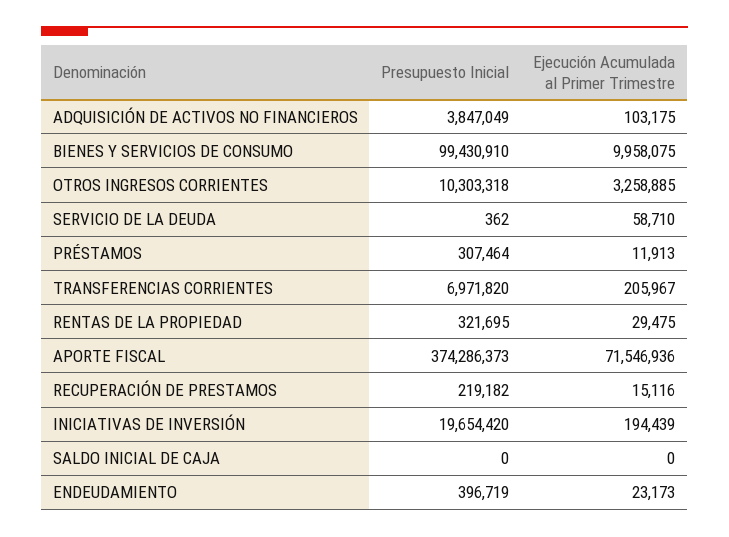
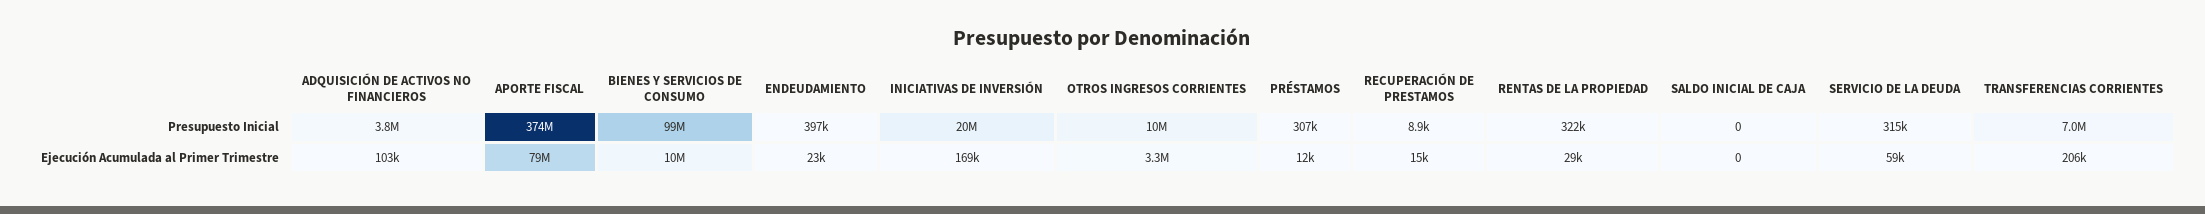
  {
    "Presupuesto Inicial": {
      "ADQUISICIÓN DE ACTIVOS NO FINANCIEROS": 3847049,
      "BIENES Y SERVICIOS DE CONSUMO": 99430910,
      "OTROS INGRESOS CORRIENTES": 10303318,
-     "SERVICIO DE LA DEUDA": 362,
+     "SERVICIO DE LA DEUDA": 315000,
      "PRÉSTAMOS": 307464,
      "TRANSFERENCIAS CORRIENTES": 6971820,
      "RENTAS DE LA PROPIEDAD": 321695,
      "APORTE FISCAL": 374286373,
-     "RECUPERACIÓN DE PRESTAMOS": 219182,
+     "RECUPERACIÓN DE PRESTAMOS": 8900,
      "INICIATIVAS DE INVERSIÓN": 19654420,
      "SALDO INICIAL DE CAJA": 0,
      "ENDEUDAMIENTO": 396719
    },
    "Ejecución Acumulada al Primer Trimestre": {
      "ADQUISICIÓN DE ACTIVOS NO FINANCIEROS": 103175,
      "BIENES Y SERVICIOS DE CONSUMO": 9958075,
      "OTROS INGRESOS CORRIENTES": 3258885,
      "SERVICIO DE LA DEUDA": 58710,
      "PRÉSTAMOS": 11913,
      "TRANSFERENCIAS CORRIENTES": 205967,
      "RENTAS DE LA PROPIEDAD": 29475,
-     "APORTE FISCAL": 71546936,
+     "APORTE FISCAL": 79000000,
      "RECUPERACIÓN DE PRESTAMOS": 15116,
-     "INICIATIVAS DE INVERSIÓN": 194439,
+     "INICIATIVAS DE INVERSIÓN": 169000,
      "SALDO INICIAL DE CAJA": 0,
      "ENDEUDAMIENTO": 23173
    }
  }

